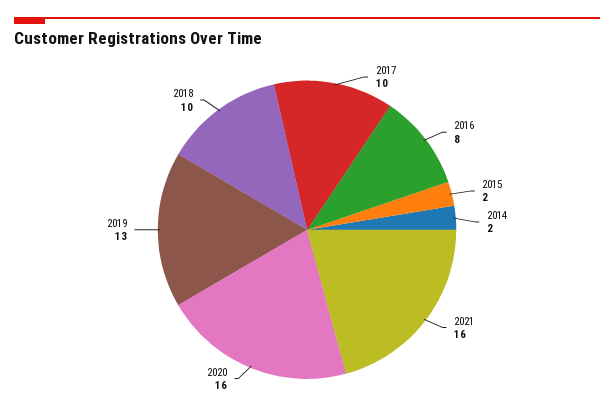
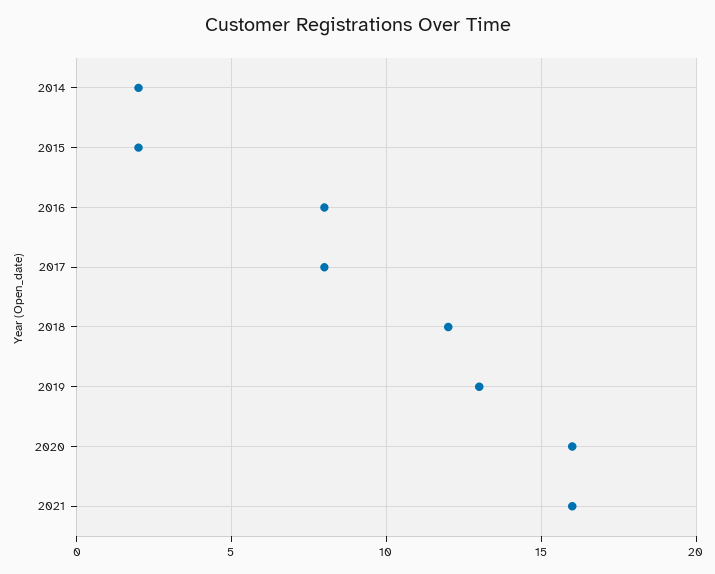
  {
-   "2017": 10,
+   "2017": 8,
    "2016": 8,
    "2015": 2,
    "2014": 2,
    "2021": 16,
    "2020": 16,
    "2019": 13,
-   "2018": 10
+   "2018": 12
  }

